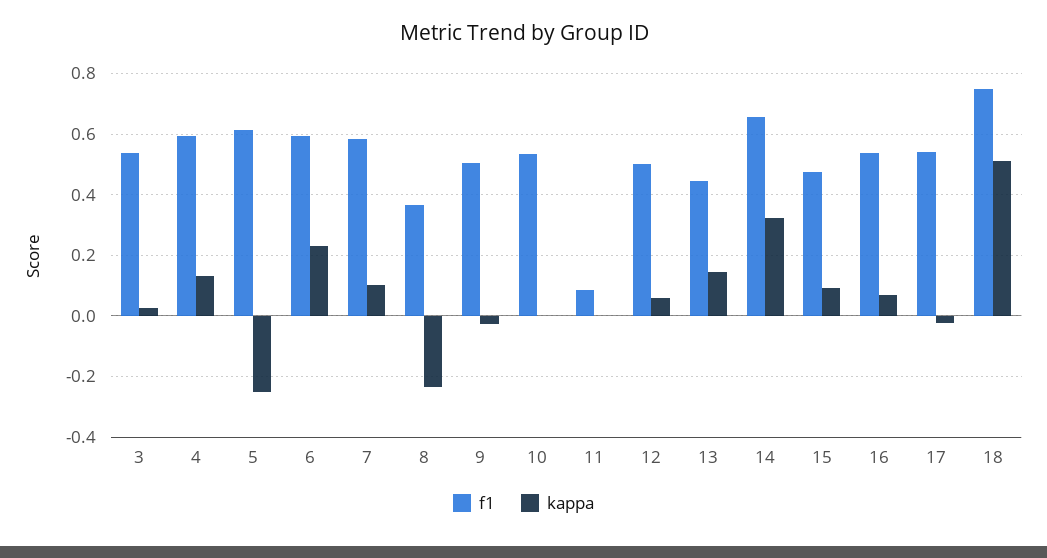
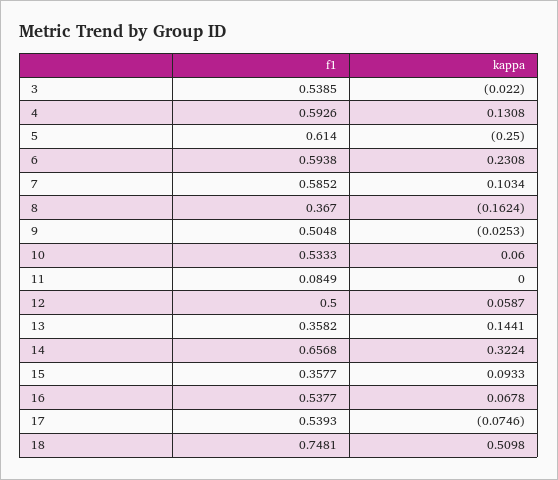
  {
    "f1": {
      "3": 0.5385,
      "4": 0.5926,
      "5": 0.614,
      "6": 0.5938,
      "7": 0.5852,
      "8": 0.367,
      "9": 0.5048,
      "10": 0.5333,
      "11": 0.0849,
      "12": 0.5,
-     "13": 0.44,
+     "13": 0.3582,
      "14": 0.6568,
-     "15": 0.48,
+     "15": 0.3577,
      "16": 0.5377,
      "17": 0.5393,
      "18": 0.7481
    },
    "kappa": {
-     "3": 0.02,
+     "3": -0.022,
      "4": 0.1308,
      "5": -0.25,
      "6": 0.2308,
      "7": 0.1034,
-     "8": -0.24,
+     "8": -0.1624,
      "9": -0.0253,
-     "10": 0,
+     "10": 0.06,
      "11": 0,
      "12": 0.0587,
      "13": 0.1441,
      "14": 0.3224,
      "15": 0.0933,
      "16": 0.0678,
-     "17": -0.02,
+     "17": -0.0746,
      "18": 0.5098
    }
  }

